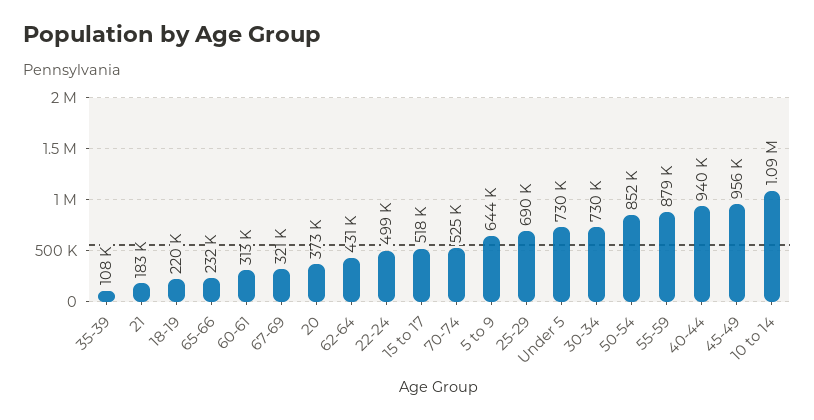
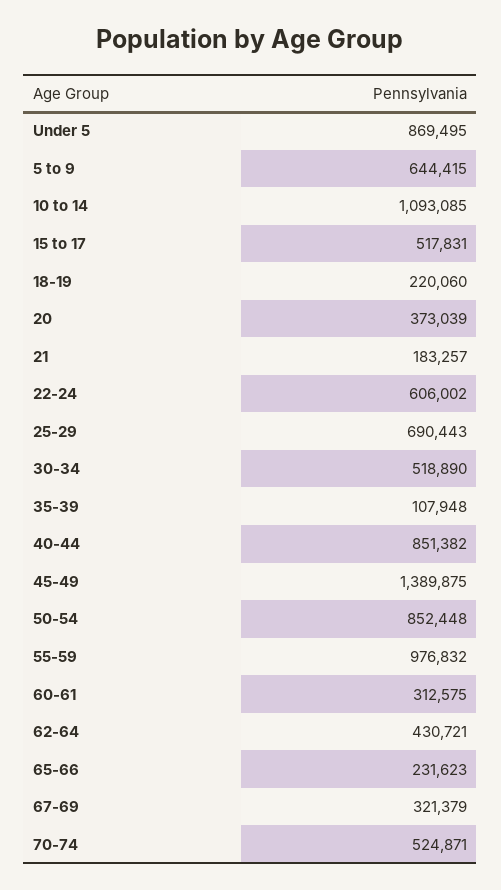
  {
    "35-39": 107948,
    "21": 183257,
    "18-19": 220060,
    "65-66": 231623,
    "60-61": 312575,
    "67-69": 321379,
    "20": 373039,
    "62-64": 430721,
-   "22-24": 499000,
+   "22-24": 606002,
    "15 to 17": 517831,
    "70-74": 524871,
    "5 to 9": 644415,
    "25-29": 690443,
-   "Under 5": 730000,
+   "Under 5": 869495,
-   "30-34": 730000,
+   "30-34": 518890,
    "50-54": 852448,
-   "55-59": 879000,
+   "55-59": 976832,
-   "40-44": 940000,
+   "40-44": 851382,
-   "45-49": 956000,
+   "45-49": 1389875,
    "10 to 14": 1093085
  }

